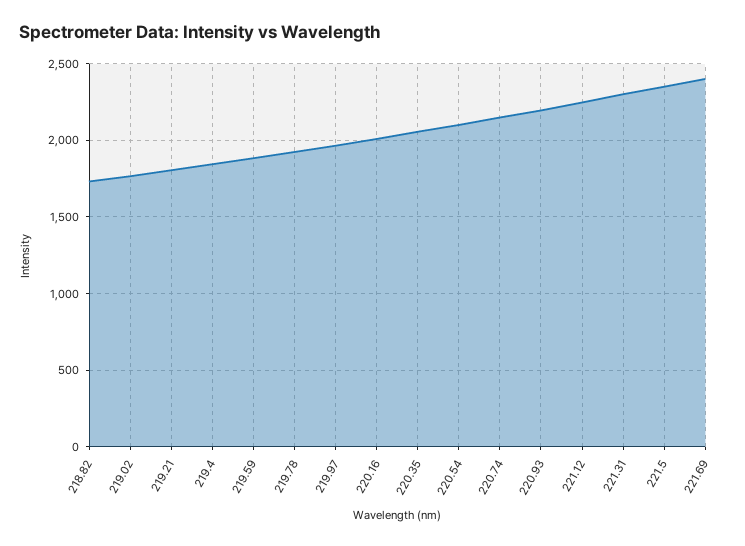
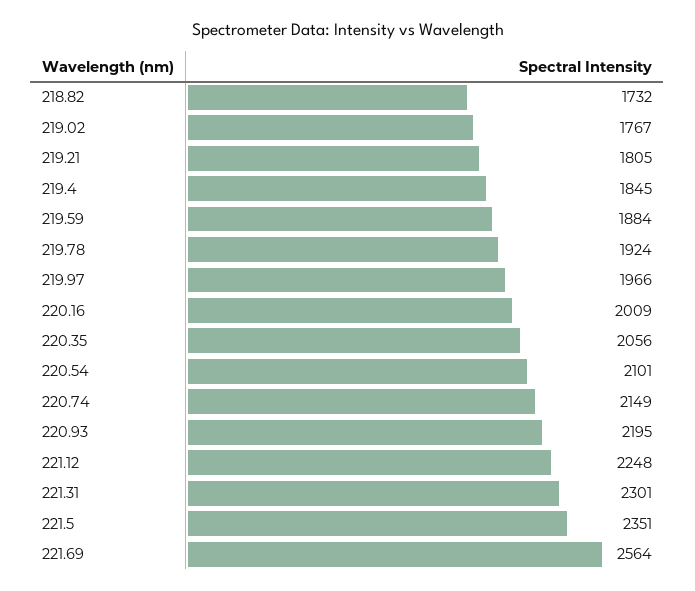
  {
    "218.82": 1732,
    "219.02": 1767,
    "219.21": 1805,
    "219.4": 1845,
    "219.59": 1884,
    "219.78": 1924,
    "219.97": 1966,
    "220.16": 2009,
    "220.35": 2056,
    "220.54": 2101,
    "220.74": 2149,
    "220.93": 2195,
    "221.12": 2248,
    "221.31": 2301,
    "221.5": 2351,
-   "221.69": 2400
+   "221.69": 2564
  }

